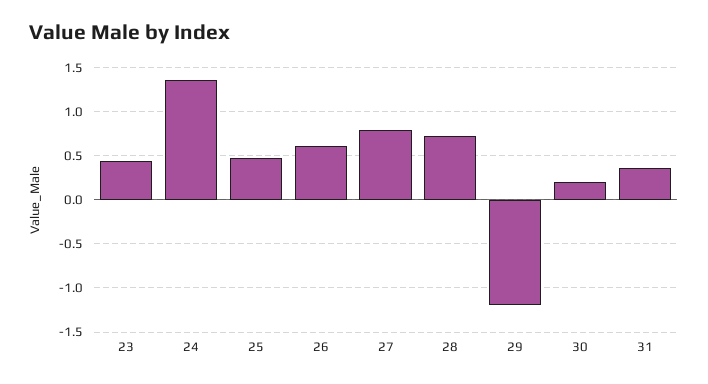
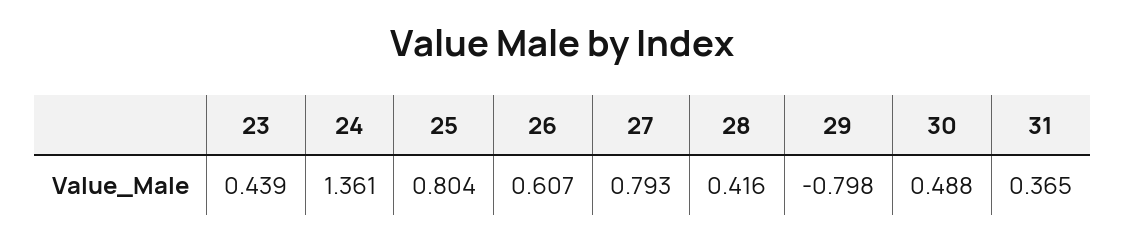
  {
    "23": 0.439,
    "24": 1.361,
-   "25": 0.5,
+   "25": 0.804,
    "26": 0.607,
    "27": 0.793,
-   "28": 0.7,
+   "28": 0.416,
-   "29": -1.2,
+   "29": -0.798,
-   "30": 0.2,
+   "30": 0.488,
    "31": 0.365
  }

